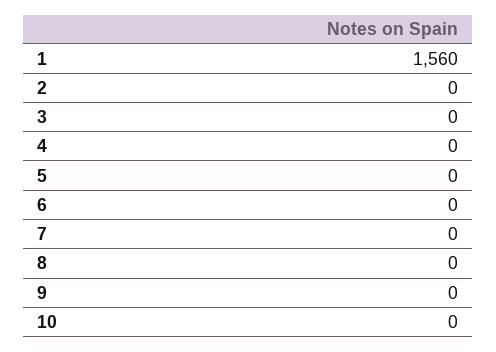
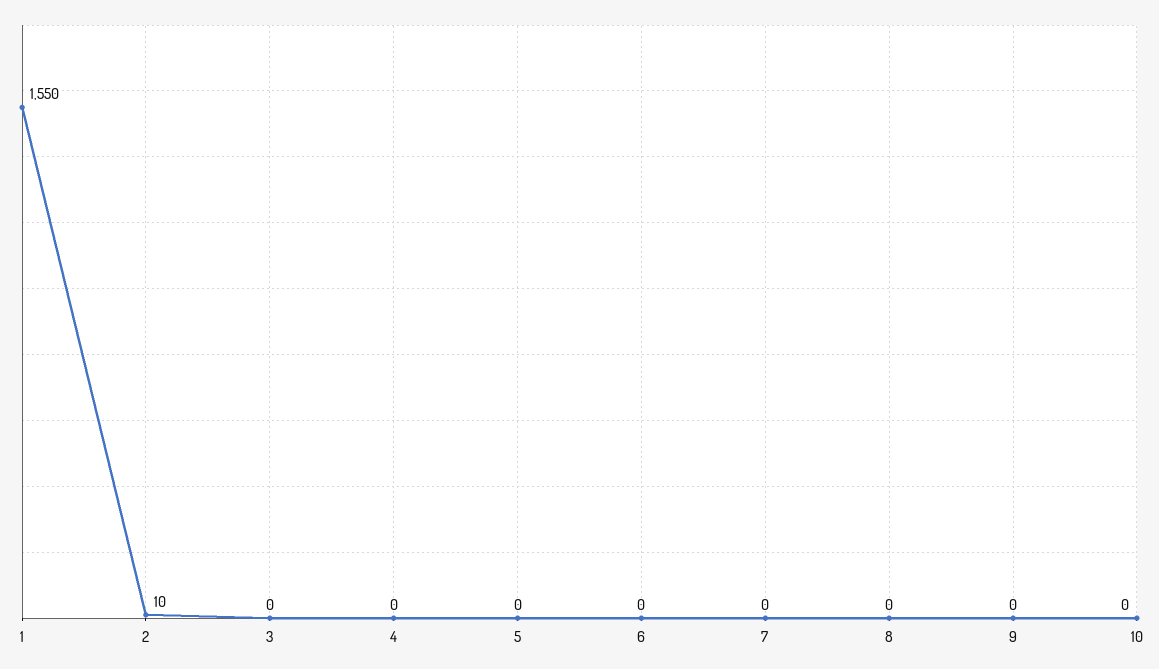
  {
-   "1": 1560,
+   "1": 1550,
-   "2": 0,
+   "2": 10,
    "3": 0,
    "4": 0,
    "5": 0,
    "6": 0,
    "7": 0,
    "8": 0,
    "9": 0,
    "10": 0
  }

